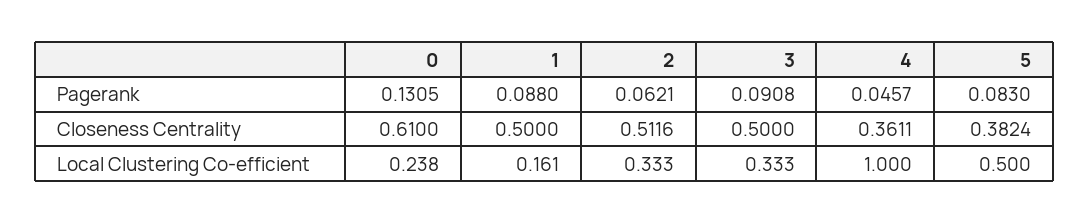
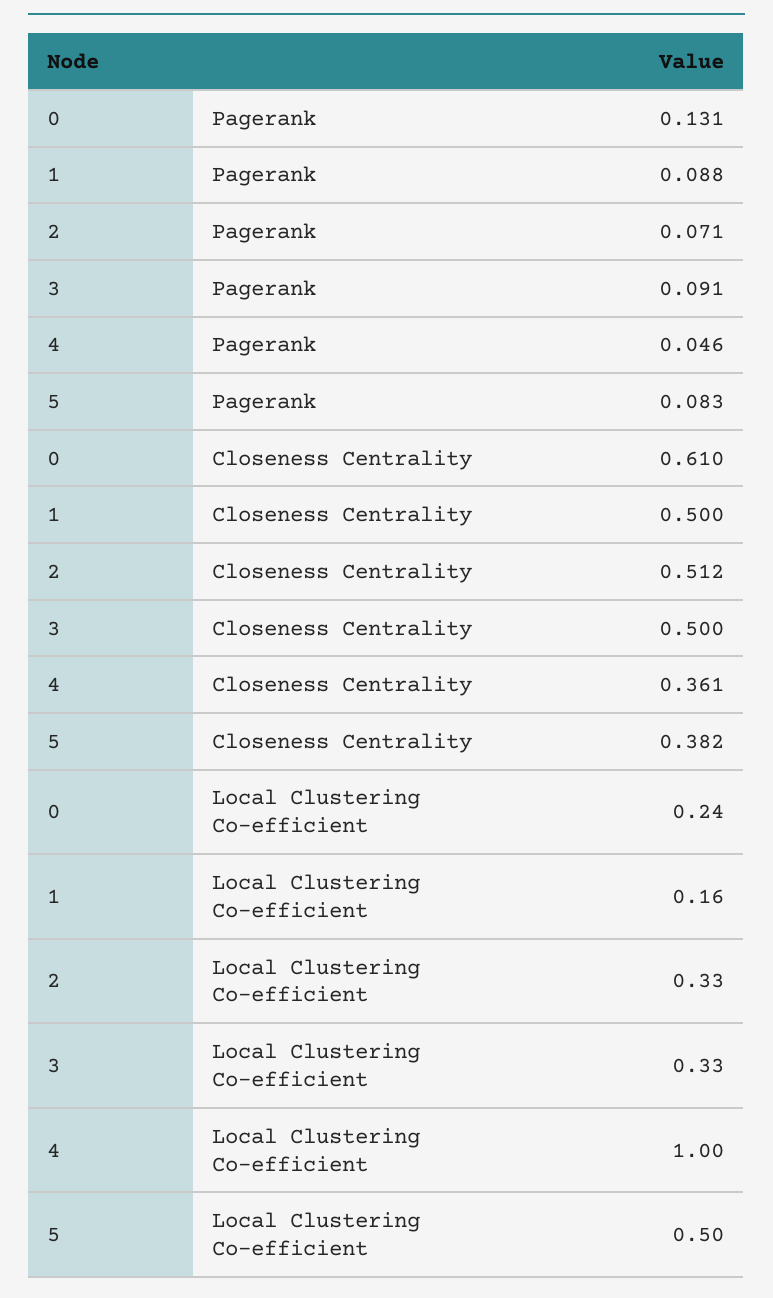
  {
    "0": {
      "Pagerank": 0.1305,
      "Closeness Centrality": 0.61,
      "Local Clustering Co-efficient": 0.238
    },
    "1": {
      "Pagerank": 0.088,
      "Closeness Centrality": 0.5,
      "Local Clustering Co-efficient": 0.161
    },
    "2": {
-     "Pagerank": 0.0621,
+     "Pagerank": 0.071,
      "Closeness Centrality": 0.5116,
      "Local Clustering Co-efficient": 0.333
    },
    "3": {
      "Pagerank": 0.0908,
      "Closeness Centrality": 0.5,
      "Local Clustering Co-efficient": 0.333
    },
    "4": {
      "Pagerank": 0.0457,
      "Closeness Centrality": 0.3611,
      "Local Clustering Co-efficient": 1
    },
    "5": {
      "Pagerank": 0.083,
      "Closeness Centrality": 0.3824,
      "Local Clustering Co-efficient": 0.5
    }
  }

